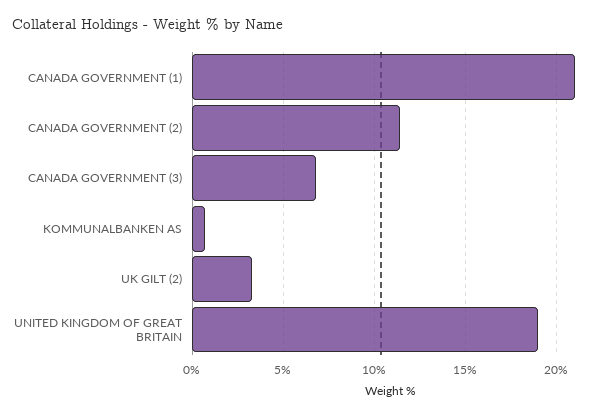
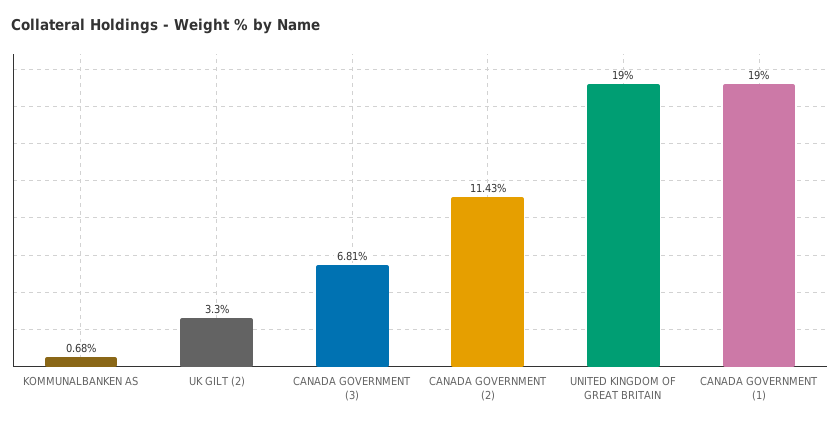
  {
-   "CANADA GOVERNMENT (1)": 21,
+   "CANADA GOVERNMENT (1)": 19,
    "CANADA GOVERNMENT (2)": 11.43,
    "CANADA GOVERNMENT (3)": 6.81,
    "KOMMUNALBANKEN AS": 0.68,
    "UK GILT (2)": 3.3,
    "UNITED KINGDOM OF GREAT BRITAIN": 19
  }

